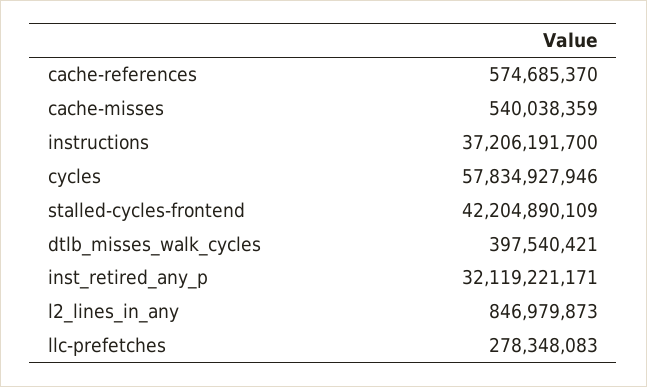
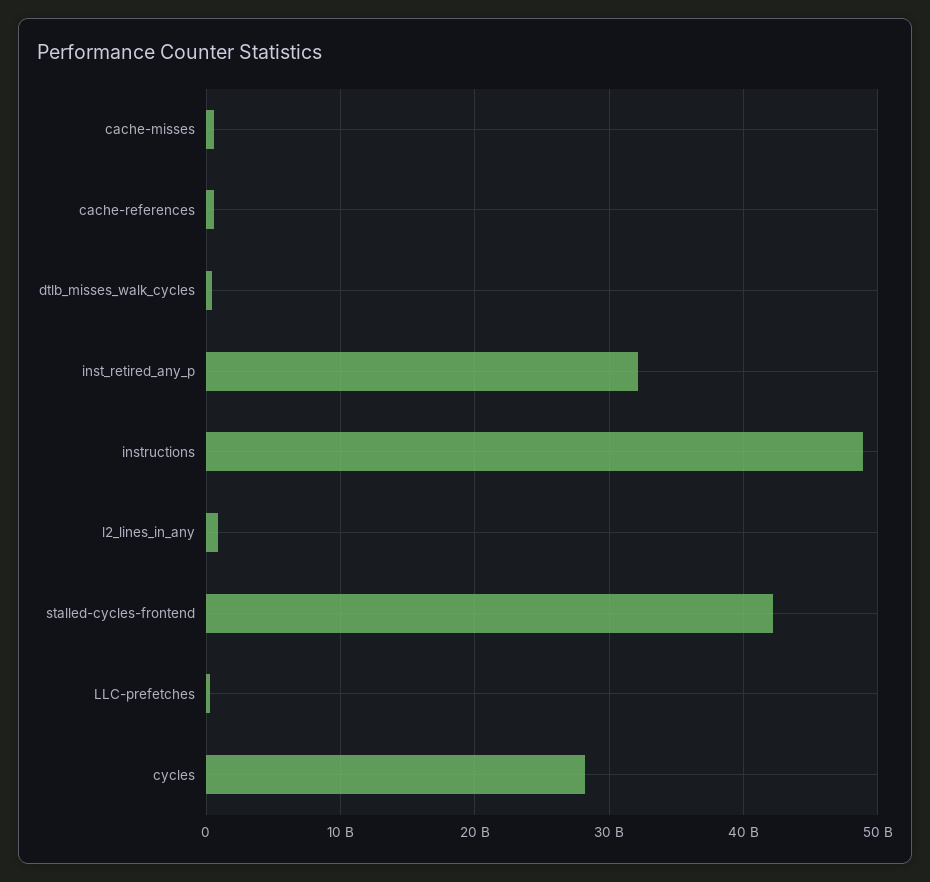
  {
    "cache-references": 574685370,
    "cache-misses": 540038359,
-   "instructions": 37206191700,
+   "instructions": 49000000000,
-   "cycles": 57834927946,
+   "cycles": 28000000000,
    "stalled-cycles-frontend": 42204890109,
    "dtlb_misses_walk_cycles": 397540421,
    "inst_retired_any_p": 32119221171,
    "l2_lines_in_any": 846979873,
    "llc-prefetches": 278348083
  }

